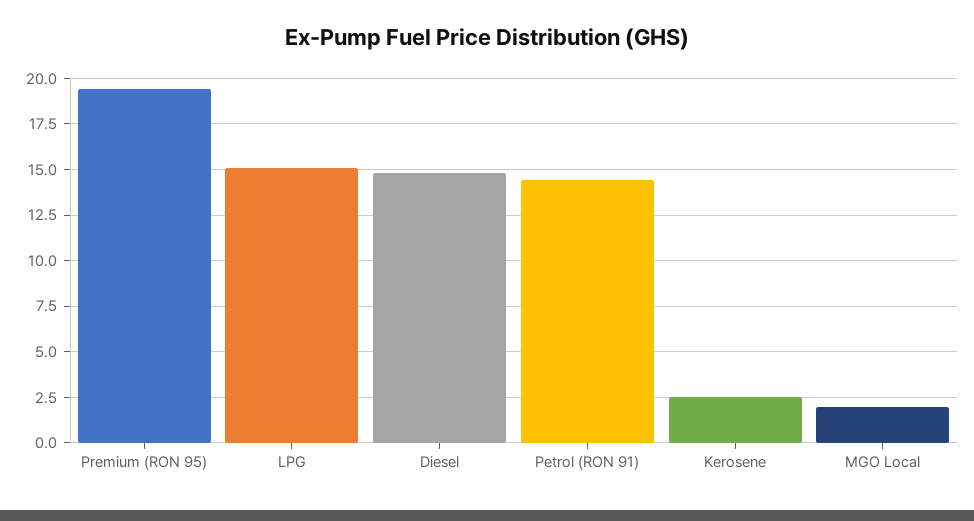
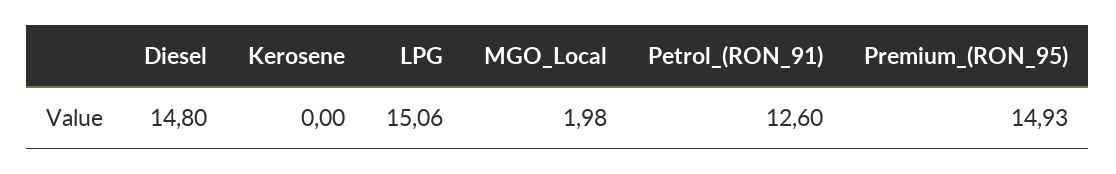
  {
-   "Premium (RON 95)": 19.5,
+   "Premium (RON 95)": 14.93,
    "LPG": 15.06,
    "Diesel": 14.8,
-   "Petrol (RON 91)": 14.5,
+   "Petrol (RON 91)": 12.6,
-   "Kerosene": 2.5,
+   "Kerosene": 0,
    "MGO Local": 1.98
  }

